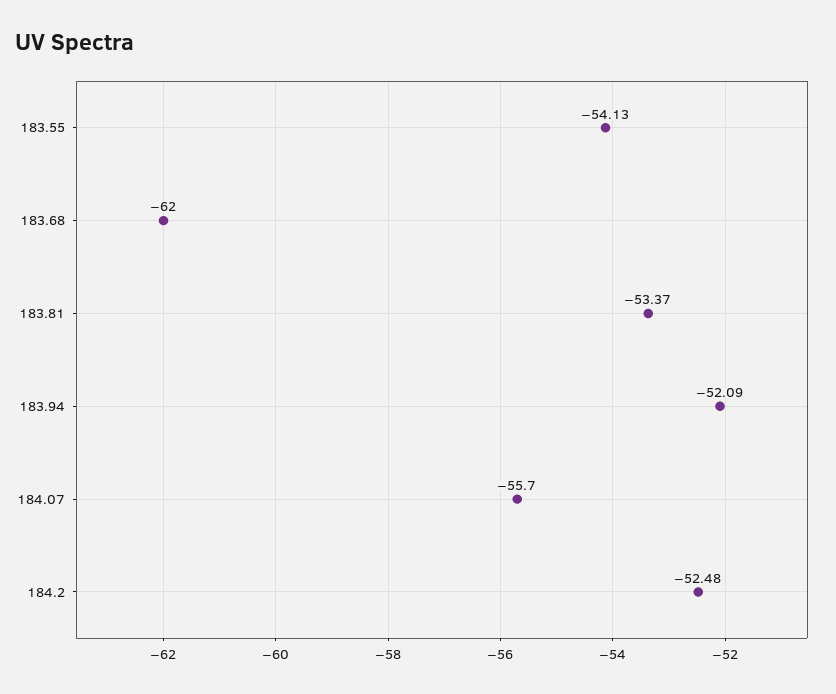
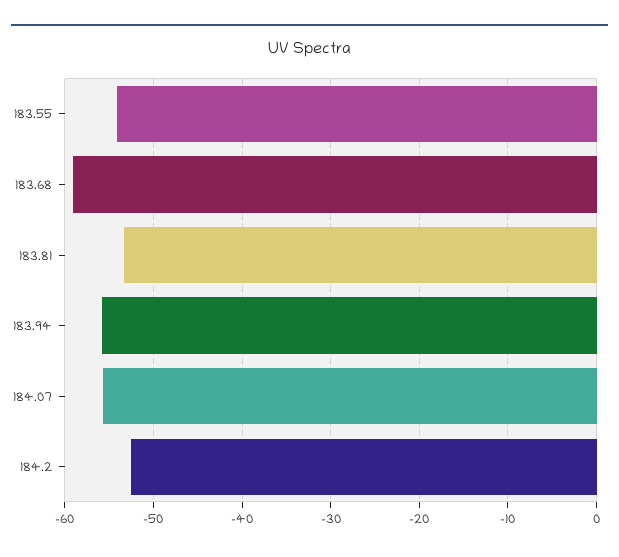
  {
    "183.55": -54.13,
-   "183.68": -62,
+   "183.68": -59,
    "183.81": -53.37,
-   "183.94": -52.09,
+   "183.94": -56,
    "184.07": -55.7,
    "184.2": -52.48
  }

